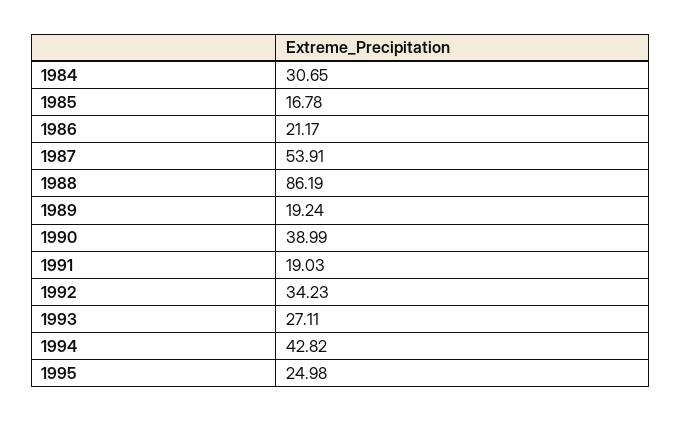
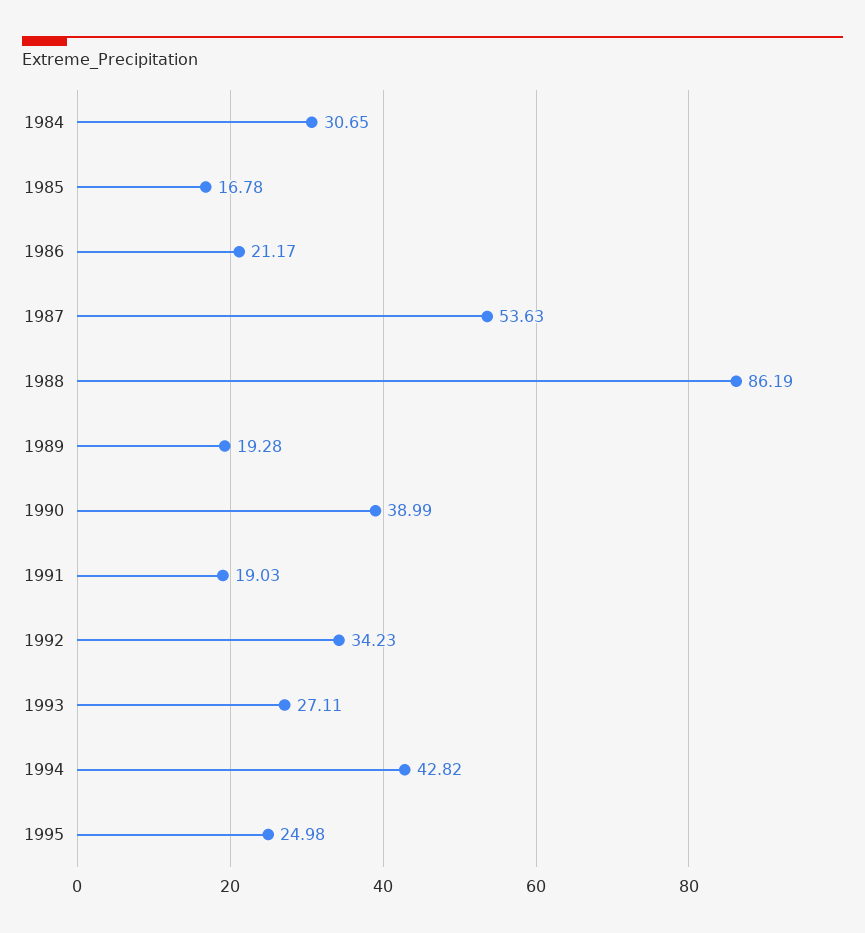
  {
    "1984": 30.65,
    "1985": 16.78,
    "1986": 21.17,
-   "1987": 53.91,
+   "1987": 53.63,
    "1988": 86.19,
-   "1989": 19.24,
+   "1989": 19.28,
    "1990": 38.99,
    "1991": 19.03,
    "1992": 34.23,
    "1993": 27.11,
    "1994": 42.82,
    "1995": 24.98
  }

